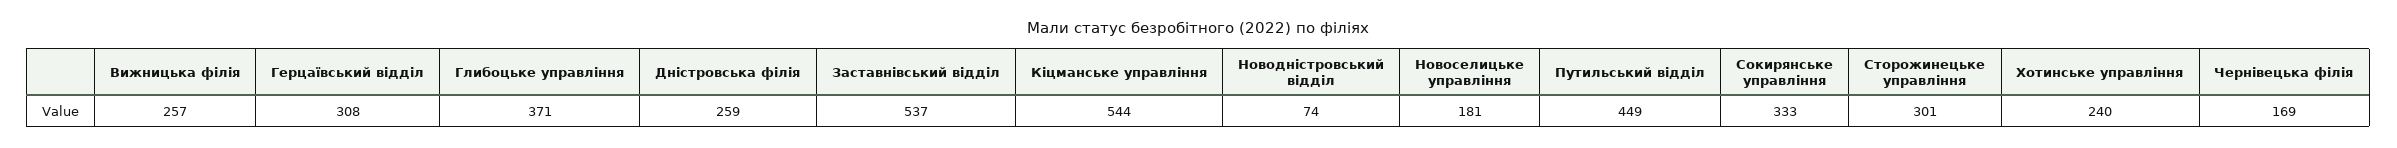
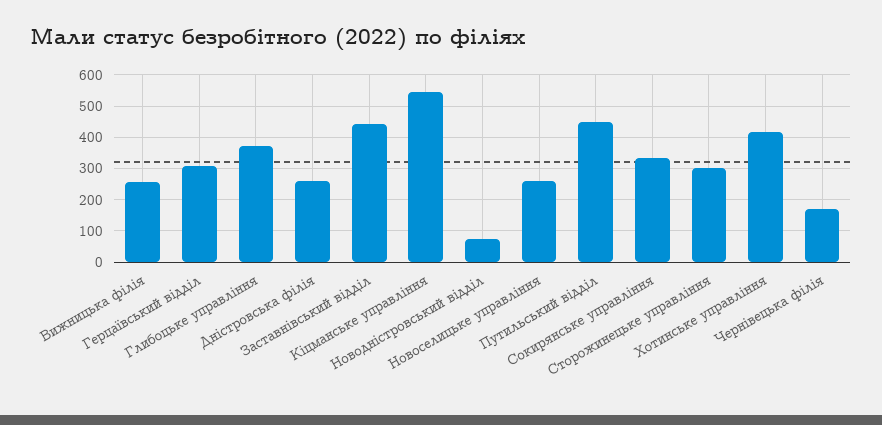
  {
    "Вижницька філія": 257,
    "Герцаївський відділ": 308,
    "Глибоцьке управління": 371,
    "Дністровська філія": 259,
-   "Заставнівський відділ": 537,
+   "Заставнівський відділ": 440,
    "Кіцманське управління": 544,
    "Новодністровський відділ": 74,
-   "Новоселицьке управління": 181,
+   "Новоселицьке управління": 260,
    "Путильський відділ": 449,
    "Сокирянське управління": 333,
    "Сторожинецьке управління": 301,
-   "Хотинське управління": 240,
+   "Хотинське управління": 420,
    "Чернівецька філія": 169
  }

